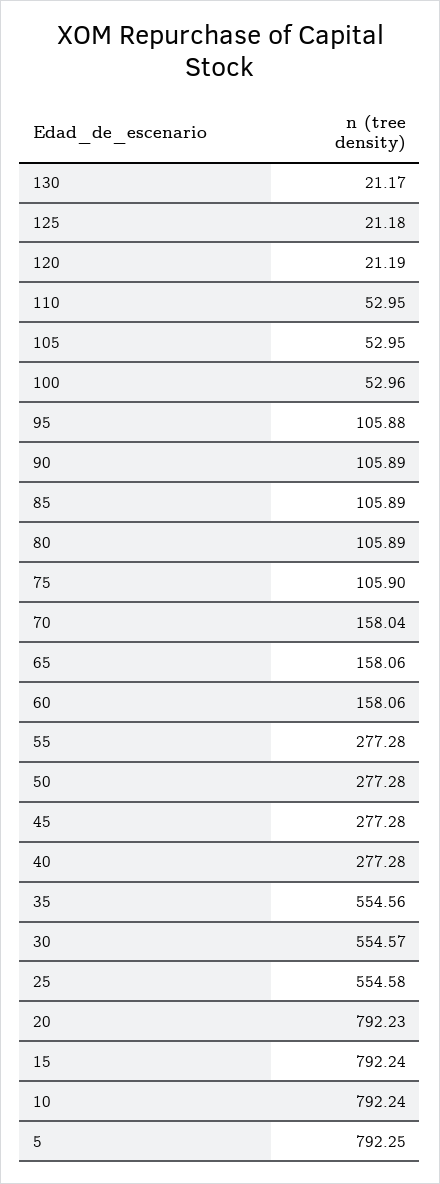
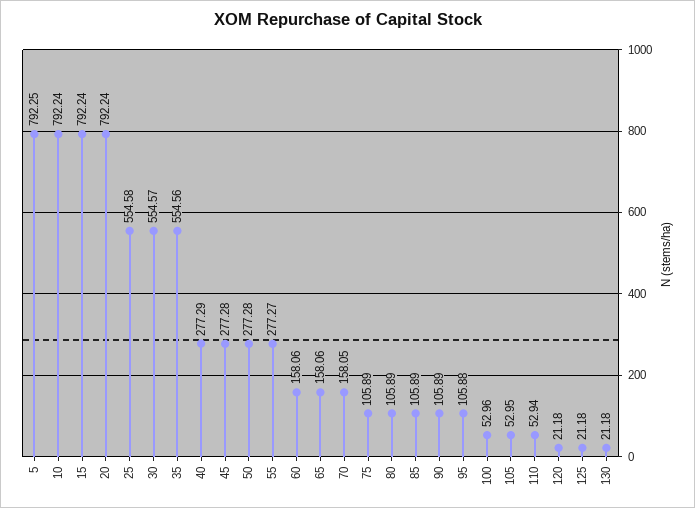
  {
-   "130": 21.17,
+   "130": 21.18,
    "125": 21.18,
-   "120": 21.19,
+   "120": 21.18,
-   "110": 52.95,
+   "110": 52.94,
    "105": 52.95,
    "100": 52.96,
    "95": 105.88,
    "90": 105.89,
    "85": 105.89,
    "80": 105.89,
-   "75": 105.9,
+   "75": 105.89,
-   "70": 158.04,
+   "70": 158.05,
    "65": 158.06,
    "60": 158.06,
-   "55": 277.28,
+   "55": 277.27,
    "50": 277.28,
    "45": 277.28,
-   "40": 277.28,
+   "40": 277.29,
    "35": 554.56,
    "30": 554.57,
    "25": 554.58,
-   "20": 792.23,
+   "20": 792.24,
    "15": 792.24,
    "10": 792.24,
    "5": 792.25
  }

